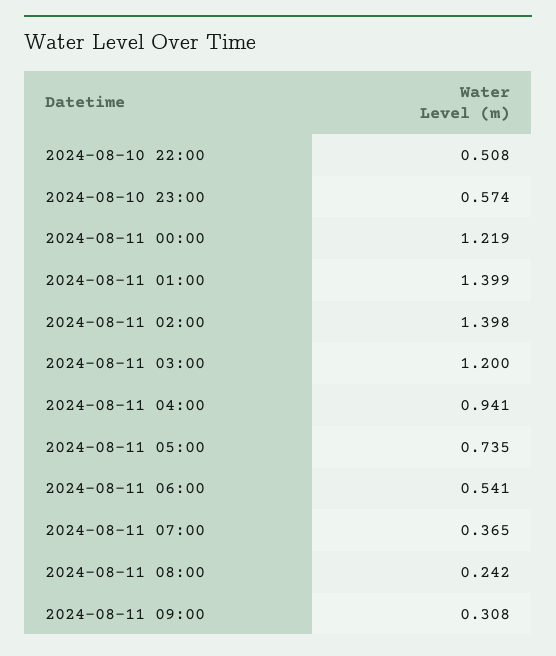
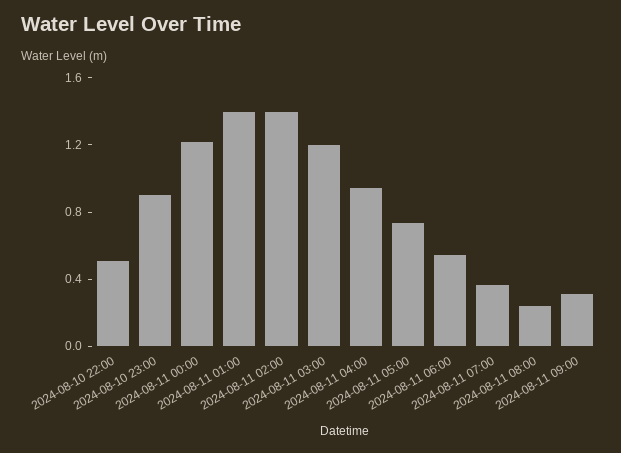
  {
    "2024-08-10 22:00": 0.508,
-   "2024-08-10 23:00": 0.574,
+   "2024-08-10 23:00": 0.9,
    "2024-08-11 00:00": 1.219,
    "2024-08-11 01:00": 1.399,
    "2024-08-11 02:00": 1.398,
    "2024-08-11 03:00": 1.2,
    "2024-08-11 04:00": 0.941,
    "2024-08-11 05:00": 0.735,
    "2024-08-11 06:00": 0.541,
    "2024-08-11 07:00": 0.365,
    "2024-08-11 08:00": 0.242,
    "2024-08-11 09:00": 0.308
  }

